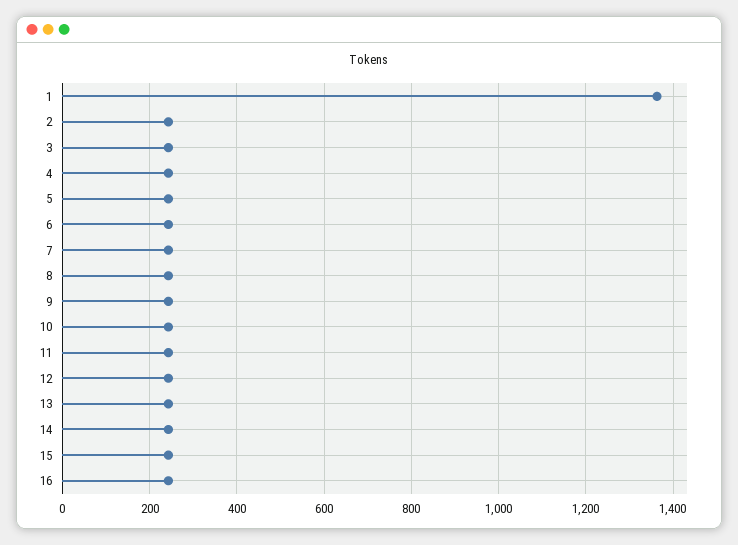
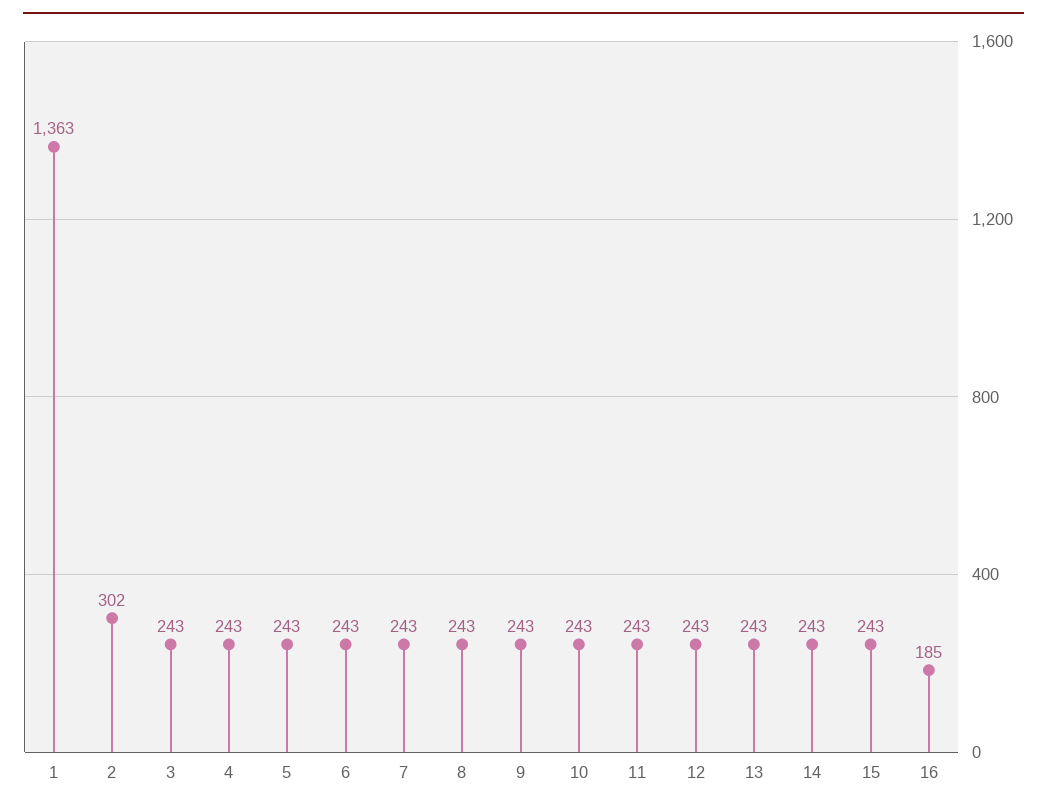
  {
    "1": 1363,
-   "2": 240,
+   "2": 302,
    "3": 243,
    "4": 243,
    "5": 243,
    "6": 243,
    "7": 243,
    "8": 243,
    "9": 243,
    "10": 243,
    "11": 243,
    "12": 243,
    "13": 243,
    "14": 243,
    "15": 243,
-   "16": 240
+   "16": 185
  }

